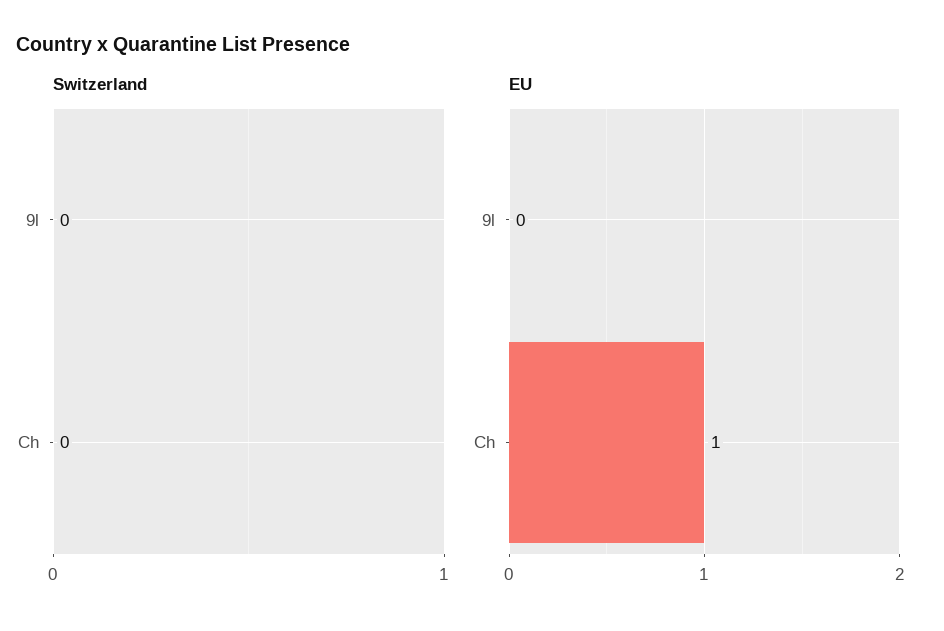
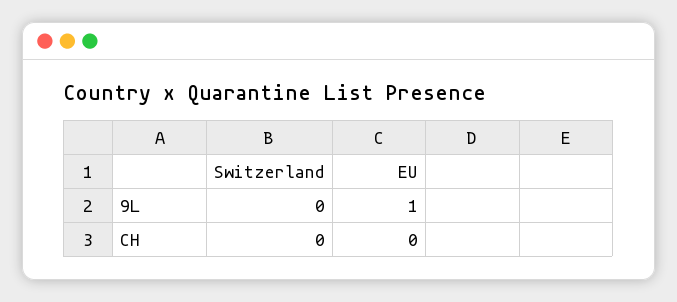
  {
    "Switzerland": {
      "9l": 0,
      "Ch": 0
    },
    "EU": {
-     "9l": 0,
+     "9l": 1,
-     "Ch": 1
+     "Ch": 0
    }
  }

